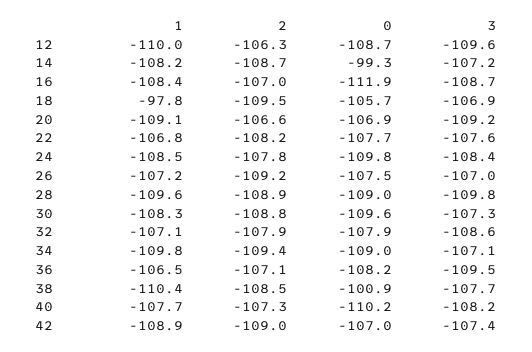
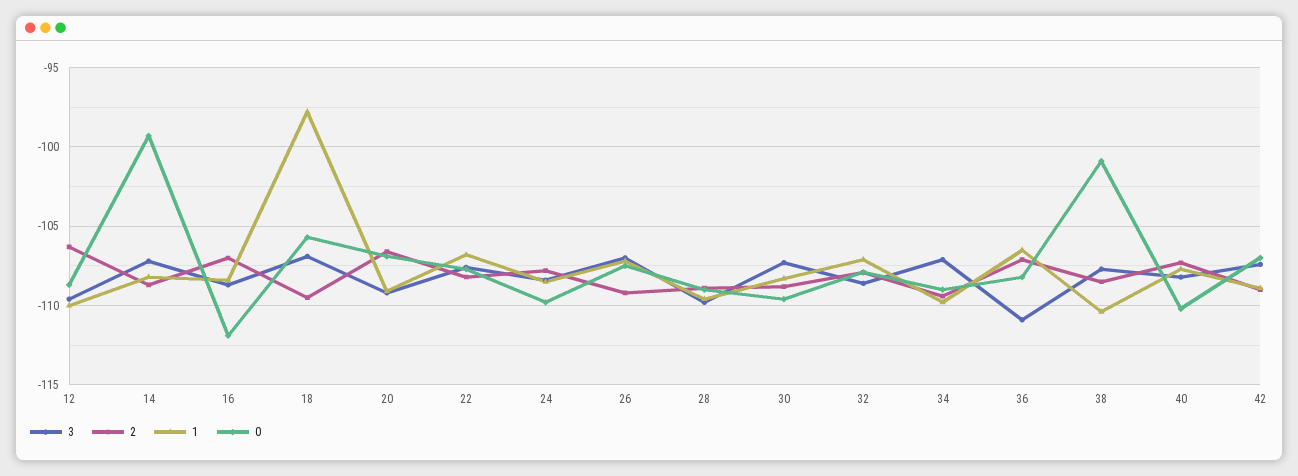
  {
    "1": {
      "12": -110,
      "14": -108.2,
      "16": -108.4,
      "18": -97.8,
      "20": -109.1,
      "22": -106.8,
      "24": -108.5,
      "26": -107.2,
      "28": -109.6,
      "30": -108.3,
      "32": -107.1,
      "34": -109.8,
      "36": -106.5,
      "38": -110.4,
      "40": -107.7,
      "42": -108.9
    },
    "2": {
      "12": -106.3,
      "14": -108.7,
      "16": -107,
      "18": -109.5,
      "20": -106.6,
      "22": -108.2,
      "24": -107.8,
      "26": -109.2,
      "28": -108.9,
      "30": -108.8,
      "32": -107.9,
      "34": -109.4,
      "36": -107.1,
      "38": -108.5,
      "40": -107.3,
      "42": -109
    },
    "0": {
      "12": -108.7,
      "14": -99.3,
      "16": -111.9,
      "18": -105.7,
      "20": -106.9,
      "22": -107.7,
      "24": -109.8,
      "26": -107.5,
      "28": -109,
      "30": -109.6,
      "32": -107.9,
      "34": -109,
      "36": -108.2,
      "38": -100.9,
      "40": -110.2,
      "42": -107
    },
    "3": {
      "12": -109.6,
      "14": -107.2,
      "16": -108.7,
      "18": -106.9,
      "20": -109.2,
      "22": -107.6,
      "24": -108.4,
      "26": -107,
      "28": -109.8,
      "30": -107.3,
      "32": -108.6,
      "34": -107.1,
-     "36": -109.5,
+     "36": -111,
      "38": -107.7,
      "40": -108.2,
      "42": -107.4
    }
  }

